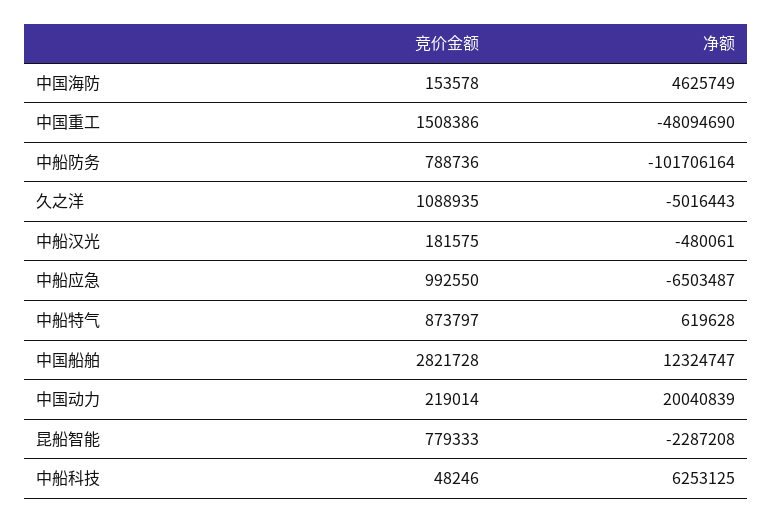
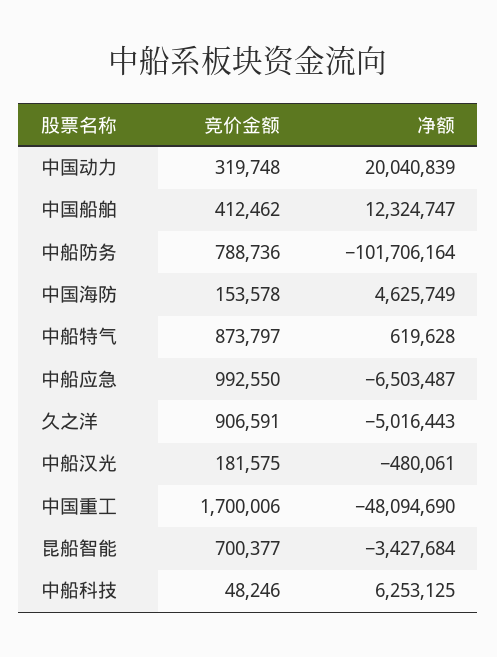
  {
    "竞价金额": {
      "中国海防": 153578,
-     "中国重工": 1508386,
+     "中国重工": 1700006,
      "中船防务": 788736,
-     "久之洋": 1088935,
+     "久之洋": 906591,
      "中船汉光": 181575,
      "中船应急": 992550,
      "中船特气": 873797,
-     "中国船舶": 2821728,
+     "中国船舶": 412462,
-     "中国动力": 219014,
+     "中国动力": 319748,
-     "昆船智能": 779333,
+     "昆船智能": 700377,
      "中船科技": 48246
    },
    "净额": {
      "中国海防": 4625749,
      "中国重工": -48094690,
      "中船防务": -101706164,
      "久之洋": -5016443,
      "中船汉光": -480061,
      "中船应急": -6503487,
      "中船特气": 619628,
      "中国船舶": 12324747,
      "中国动力": 20040839,
-     "昆船智能": -2287208,
+     "昆船智能": -3427684,
      "中船科技": 6253125
    }
  }

